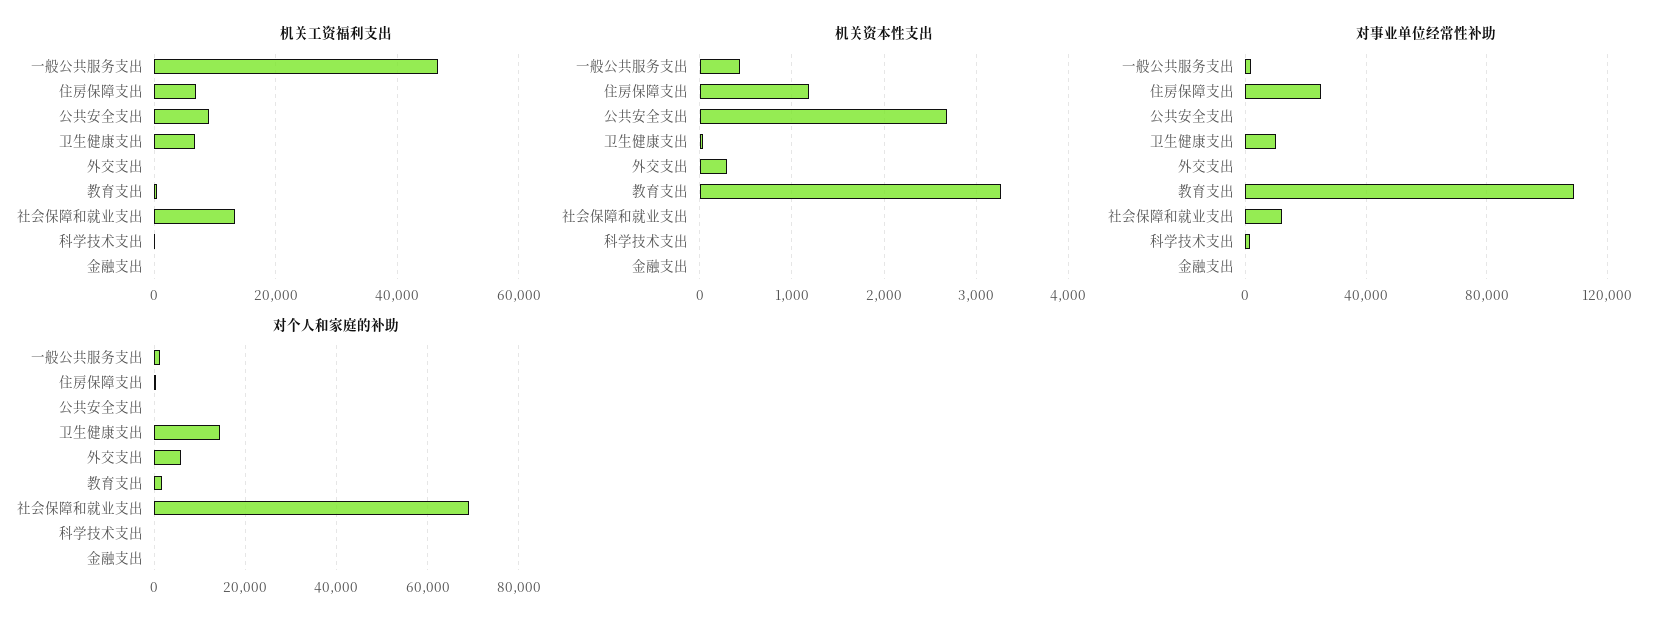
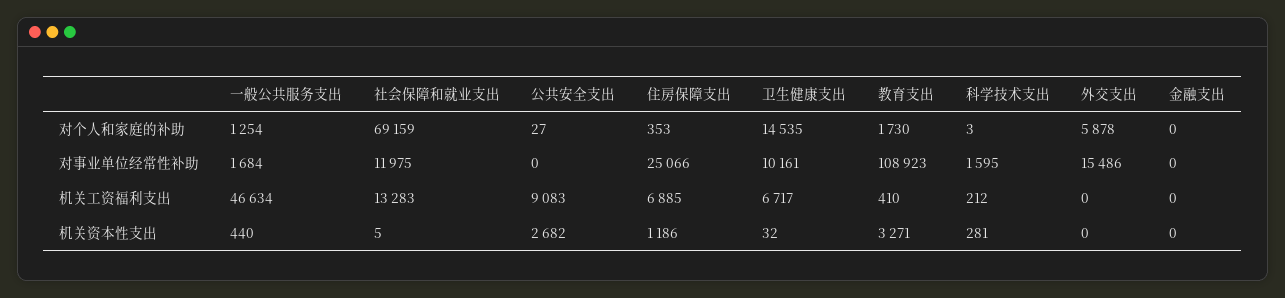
  {
    "机关工资福利支出": {
      "一般公共服务支出": 46634,
      "住房保障支出": 6885,
      "公共安全支出": 9083,
      "卫生健康支出": 6717,
      "外交支出": 0,
      "教育支出": 410,
      "社会保障和就业支出": 13283,
      "科学技术支出": 212,
      "金融支出": 0
    },
    "机关资本性支出": {
      "一般公共服务支出": 440,
      "住房保障支出": 1186,
      "公共安全支出": 2682,
      "卫生健康支出": 32,
-     "外交支出": 300,
+     "外交支出": 0,
      "教育支出": 3271,
      "社会保障和就业支出": 5,
-     "科学技术支出": 0,
+     "科学技术支出": 281,
      "金融支出": 0
    },
    "对事业单位经常性补助": {
      "一般公共服务支出": 1684,
      "住房保障支出": 25066,
      "公共安全支出": 0,
      "卫生健康支出": 10161,
-     "外交支出": 0,
+     "外交支出": 15486,
      "教育支出": 108923,
      "社会保障和就业支出": 11975,
      "科学技术支出": 1595,
      "金融支出": 0
    },
    "对个人和家庭的补助": {
      "一般公共服务支出": 1254,
      "住房保障支出": 353,
      "公共安全支出": 27,
      "卫生健康支出": 14535,
      "外交支出": 5878,
      "教育支出": 1730,
      "社会保障和就业支出": 69159,
      "科学技术支出": 3,
      "金融支出": 0
    }
  }

